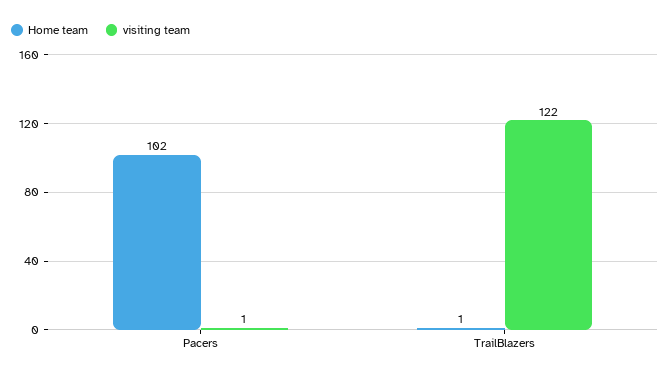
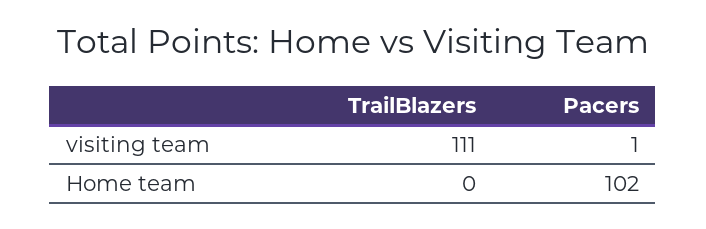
  {
    "Home team": {
      "Pacers": 102,
-     "TrailBlazers": 1
+     "TrailBlazers": 0
    },
    "visiting team": {
      "Pacers": 1,
-     "TrailBlazers": 122
+     "TrailBlazers": 111
    }
  }

